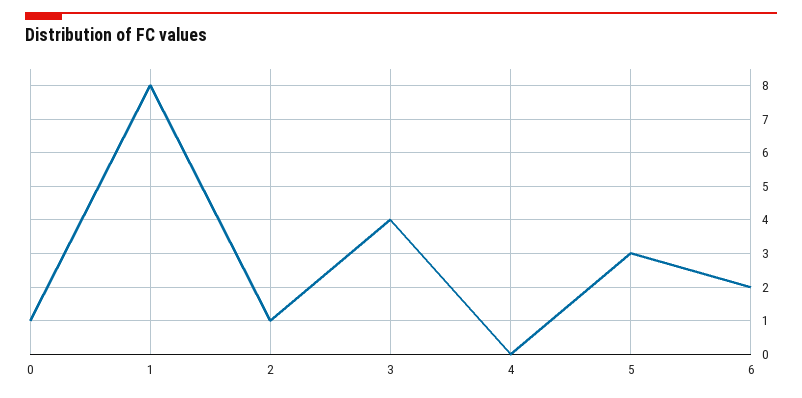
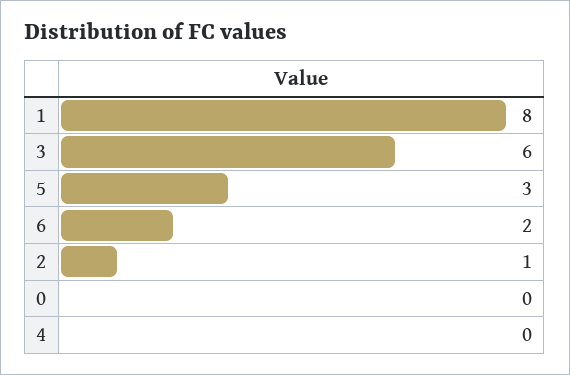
  {
-   "0": 1,
+   "0": 0,
    "1": 8,
    "2": 1,
-   "3": 4,
+   "3": 6,
    "4": 0,
    "5": 3,
    "6": 2
  }

